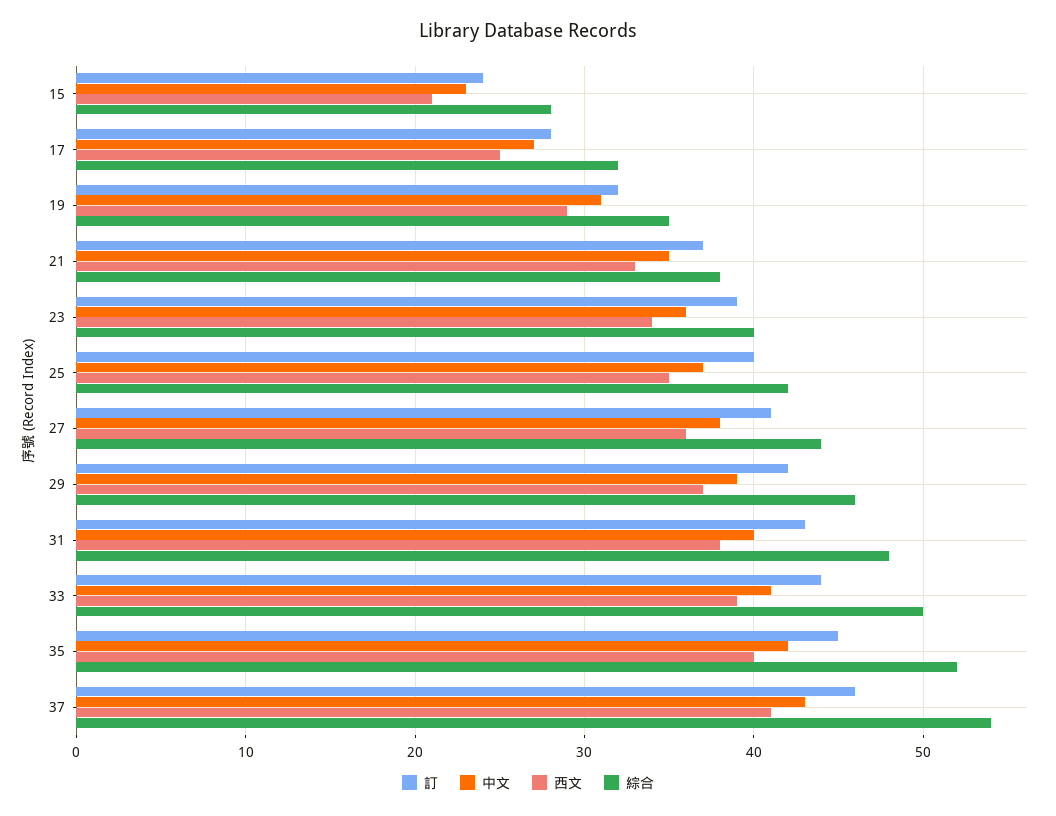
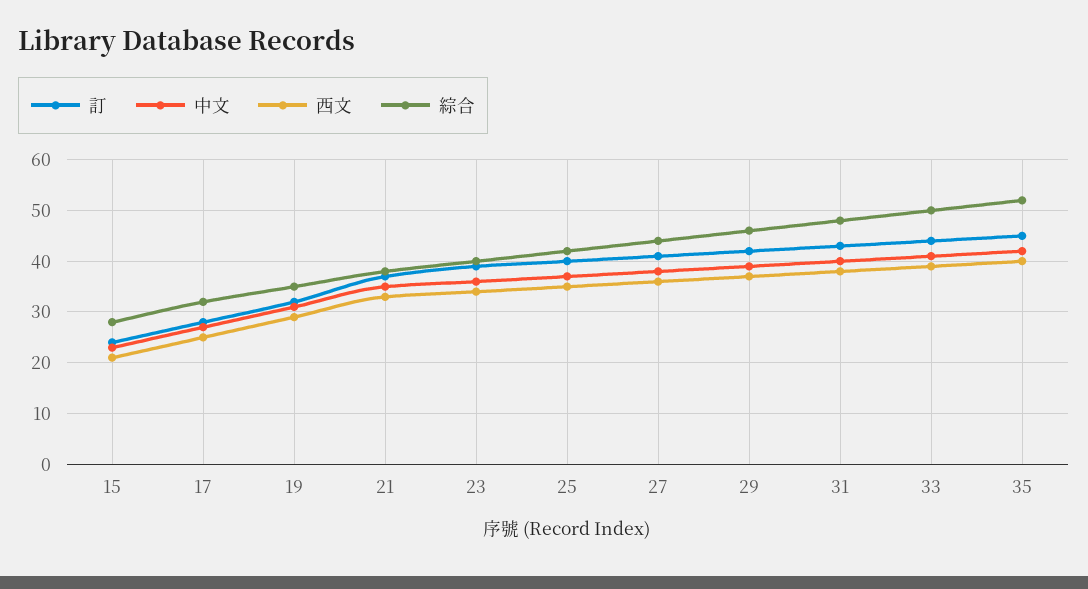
  {
    "訂": {
      "15": 24,
      "17": 28,
      "19": 32,
      "21": 37,
      "23": 39,
      "25": 40,
      "27": 41,
      "29": 42,
      "31": 43,
      "33": 44,
-     "35": 45,
+     "35": 45
-     "37": 46
    },
    "中文": {
      "15": 23,
      "17": 27,
      "19": 31,
      "21": 35,
      "23": 36,
      "25": 37,
      "27": 38,
      "29": 39,
      "31": 40,
      "33": 41,
-     "35": 42,
+     "35": 42
-     "37": 43
    },
    "西文": {
      "15": 21,
      "17": 25,
      "19": 29,
      "21": 33,
      "23": 34,
      "25": 35,
      "27": 36,
      "29": 37,
      "31": 38,
      "33": 39,
-     "35": 40,
+     "35": 40
-     "37": 41
    },
    "綜合": {
      "15": 28,
      "17": 32,
      "19": 35,
      "21": 38,
      "23": 40,
      "25": 42,
      "27": 44,
      "29": 46,
      "31": 48,
      "33": 50,
-     "35": 52,
+     "35": 52
-     "37": 54
    }
  }

